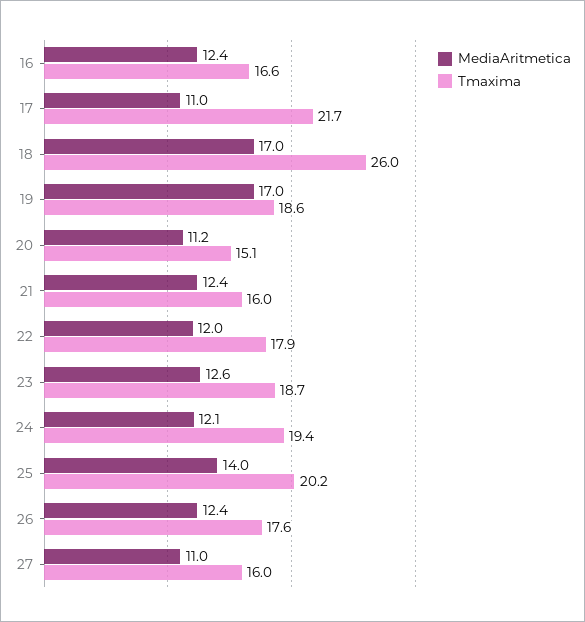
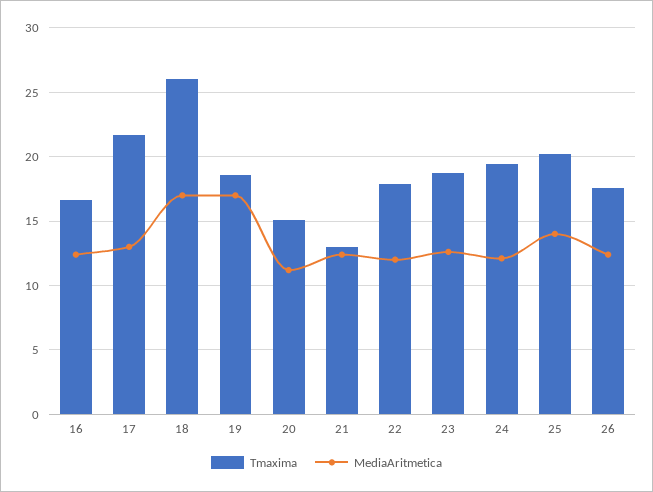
  {
    "MediaAritmetica": {
      "16": 12.4,
-     "17": 11,
+     "17": 13,
      "18": 17,
      "19": 17,
      "20": 11.2,
      "21": 12.4,
      "22": 12,
      "23": 12.6,
      "24": 12.1,
      "25": 14,
-     "26": 12.4,
+     "26": 12.4
-     "27": 11
    },
    "Tmaxima": {
      "16": 16.6,
      "17": 21.7,
      "18": 26,
      "19": 18.6,
      "20": 15.1,
-     "21": 16,
+     "21": 13,
      "22": 17.9,
      "23": 18.7,
      "24": 19.4,
      "25": 20.2,
-     "26": 17.6,
+     "26": 17.6
-     "27": 16
    }
  }

